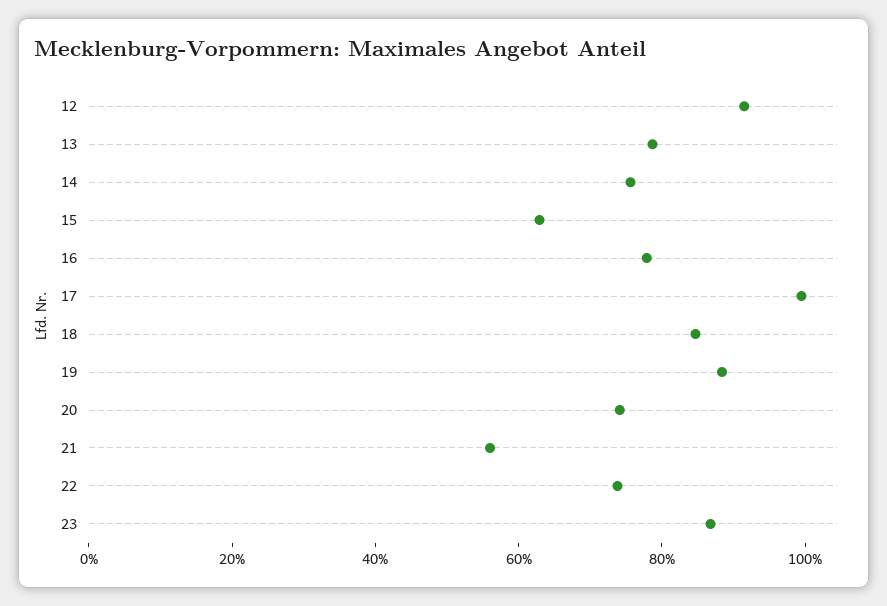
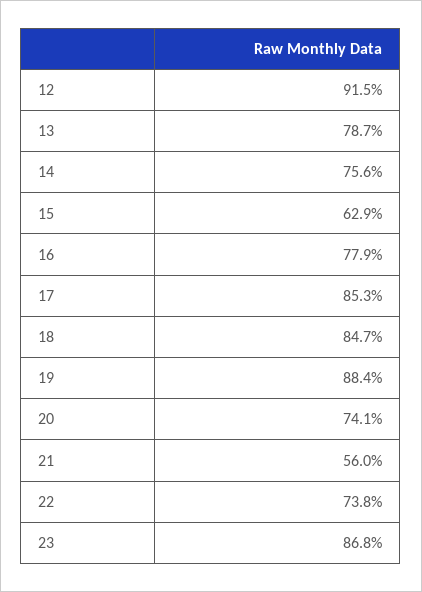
  {
    "12": 91.5,
    "13": 78.7,
    "14": 75.6,
    "15": 62.9,
    "16": 77.9,
-   "17": 100,
+   "17": 85.3,
    "18": 84.7,
    "19": 88.4,
    "20": 74.1,
    "21": 56,
    "22": 73.8,
    "23": 86.8
  }

